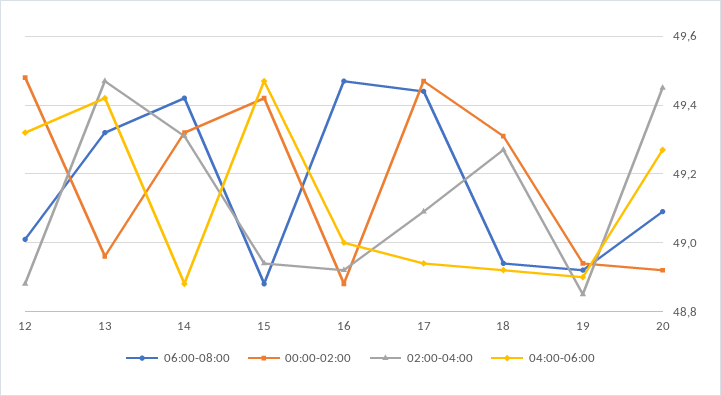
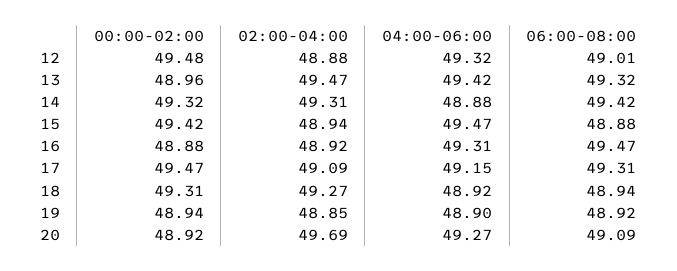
  {
    "06:00-08:00": {
      "12": 49.01,
      "13": 49.32,
      "14": 49.42,
      "15": 48.88,
      "16": 49.47,
-     "17": 49.45,
+     "17": 49.31,
      "18": 48.94,
      "19": 48.92,
      "20": 49.09
    },
    "00:00-02:00": {
      "12": 49.48,
      "13": 48.96,
      "14": 49.32,
      "15": 49.42,
      "16": 48.88,
      "17": 49.47,
      "18": 49.31,
      "19": 48.94,
      "20": 48.92
    },
    "02:00-04:00": {
      "12": 48.88,
      "13": 49.47,
      "14": 49.31,
      "15": 48.94,
      "16": 48.92,
      "17": 49.09,
      "18": 49.27,
      "19": 48.85,
-     "20": 49.45
+     "20": 49.69
    },
    "04:00-06:00": {
      "12": 49.32,
      "13": 49.42,
      "14": 48.88,
      "15": 49.47,
-     "16": 49,
+     "16": 49.31,
-     "17": 48.95,
+     "17": 49.15,
      "18": 48.92,
      "19": 48.9,
      "20": 49.27
    }
  }

